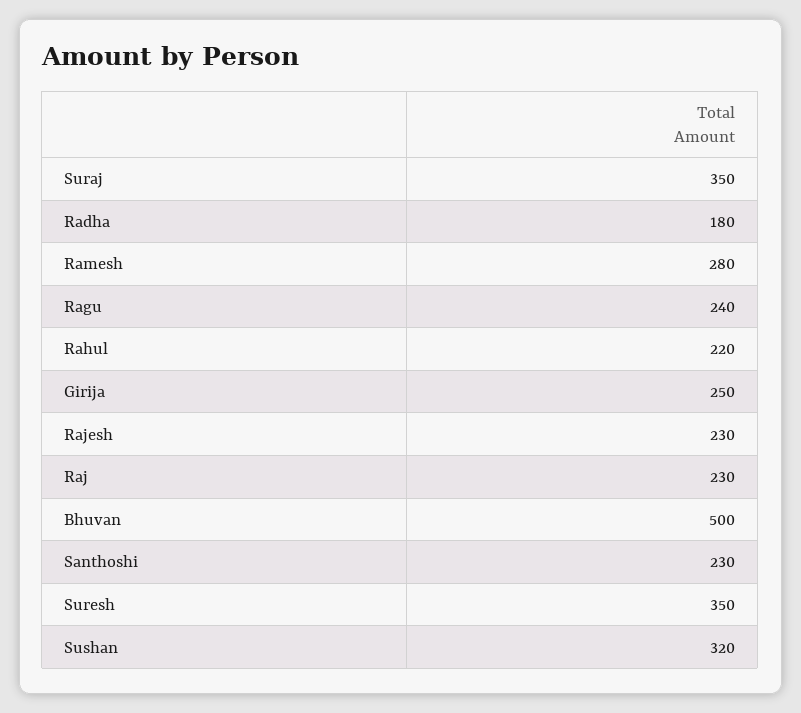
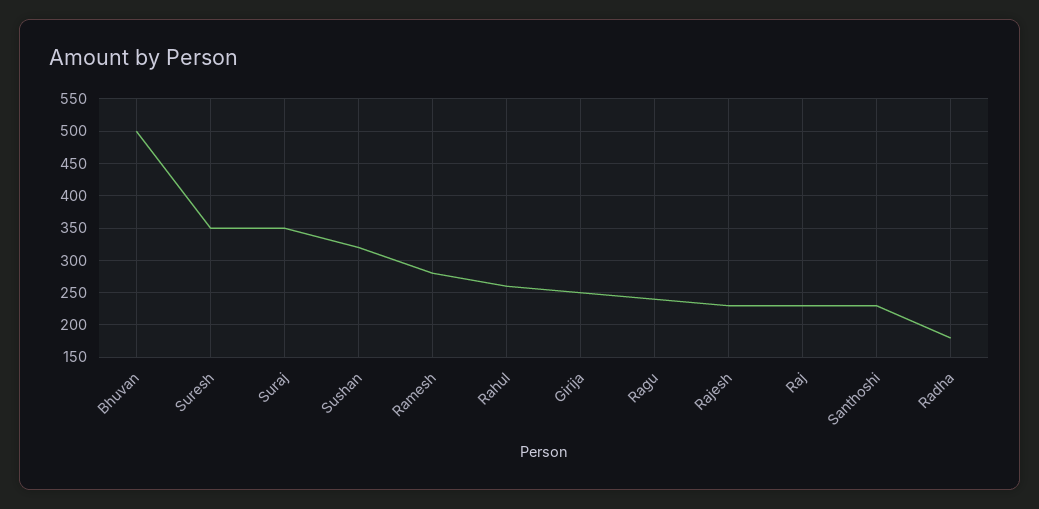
  {
    "Suraj": 350,
    "Radha": 180,
    "Ramesh": 280,
    "Ragu": 240,
-   "Rahul": 220,
+   "Rahul": 260,
    "Girija": 250,
    "Rajesh": 230,
    "Raj": 230,
    "Bhuvan": 500,
    "Santhoshi": 230,
    "Suresh": 350,
    "Sushan": 320
  }

